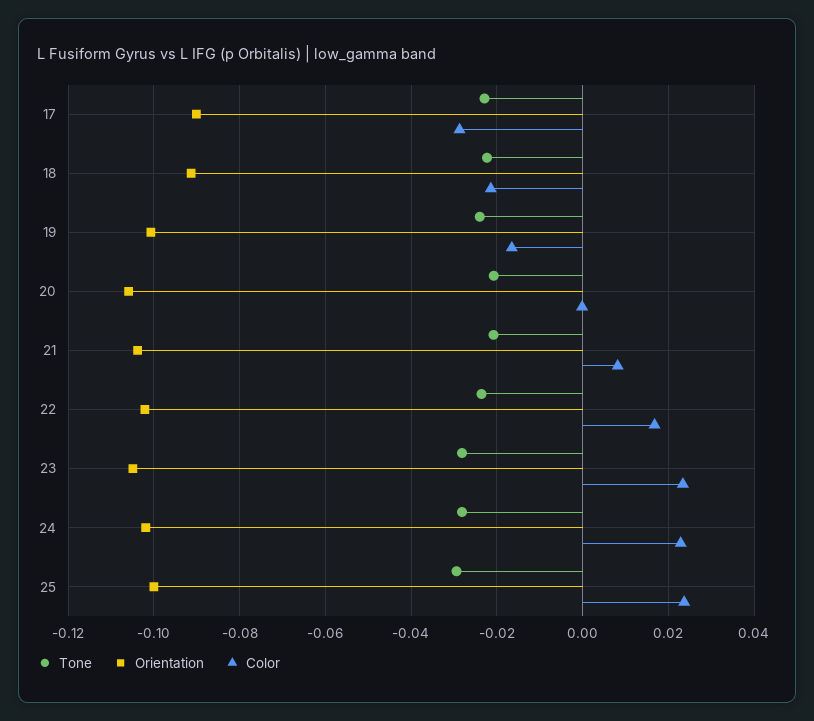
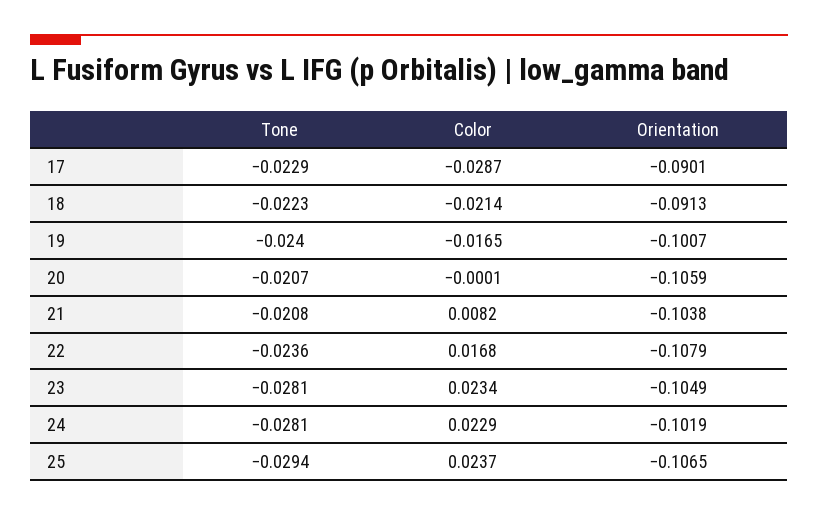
  {
    "Tone": {
      "17": -0.0229,
      "18": -0.0223,
      "19": -0.024,
      "20": -0.0207,
      "21": -0.0208,
      "22": -0.0236,
      "23": -0.0281,
      "24": -0.0281,
      "25": -0.0294
    },
    "Orientation": {
      "17": -0.0901,
      "18": -0.0913,
      "19": -0.1007,
      "20": -0.1059,
      "21": -0.1038,
-     "22": -0.102,
+     "22": -0.1079,
      "23": -0.1049,
      "24": -0.1019,
-     "25": -0.1
+     "25": -0.1065
    },
    "Color": {
      "17": -0.0287,
      "18": -0.0214,
      "19": -0.0165,
      "20": -0.0001,
      "21": 0.0082,
      "22": 0.0168,
      "23": 0.0234,
      "24": 0.0229,
      "25": 0.0237
    }
  }

